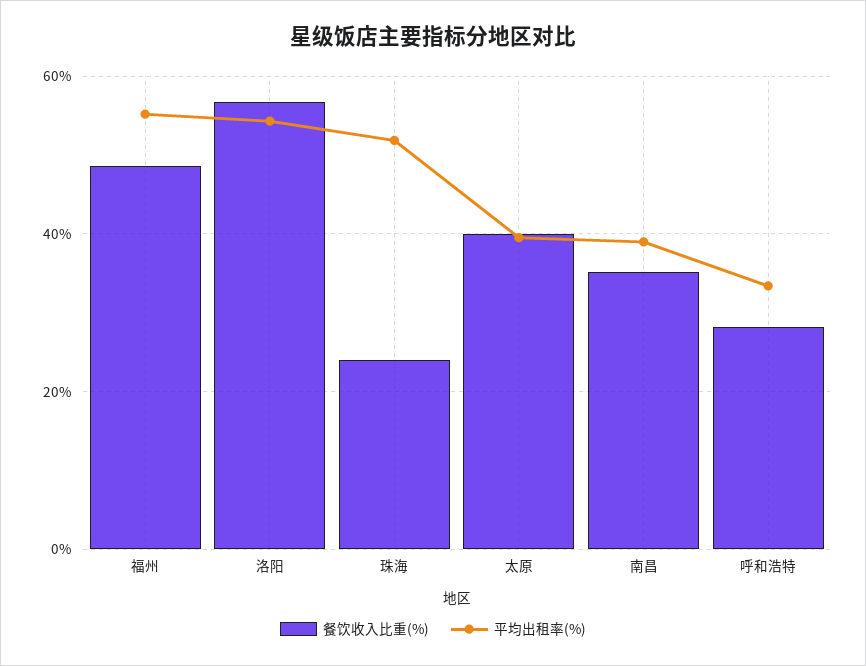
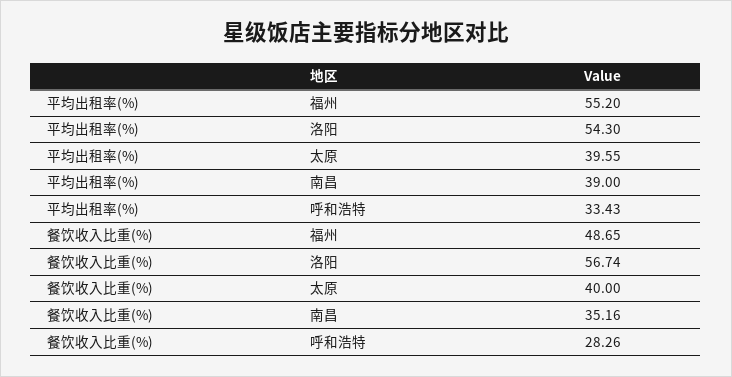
  {
    "餐饮收入比重(%)": {
      "福州": 48.65,
      "洛阳": 56.74,
-     "珠海": 24,
      "太原": 40,
      "南昌": 35.16,
      "呼和浩特": 28.26
    },
    "平均出租率(%)": {
      "福州": 55.2,
      "洛阳": 54.3,
-     "珠海": 52,
      "太原": 39.55,
      "南昌": 39,
      "呼和浩特": 33.43
    }
  }

